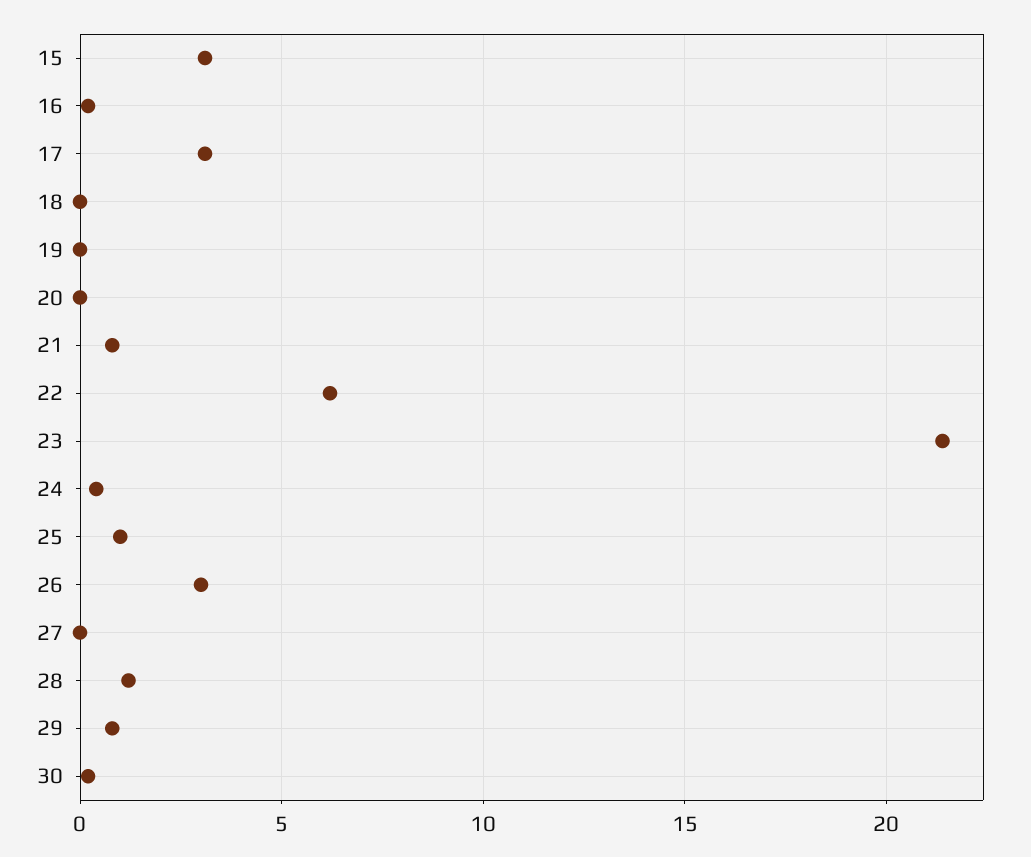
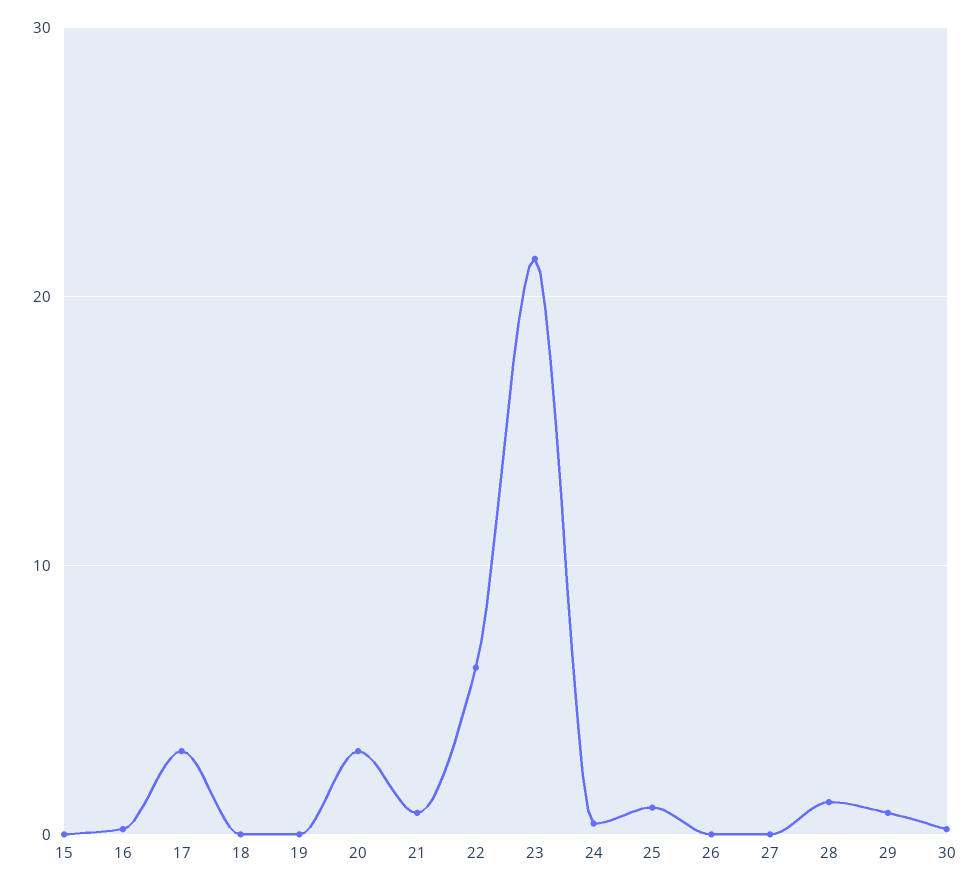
  {
-   "15": 3,
+   "15": 0,
    "16": 0,
    "17": 3,
    "18": 0,
    "19": 0,
-   "20": 0,
+   "20": 3,
    "21": 1,
    "22": 6,
    "23": 21.5,
    "24": 0.5,
    "25": 1,
-   "26": 3,
+   "26": 0,
    "27": 0,
    "28": 1,
    "29": 1,
    "30": 0
  }

